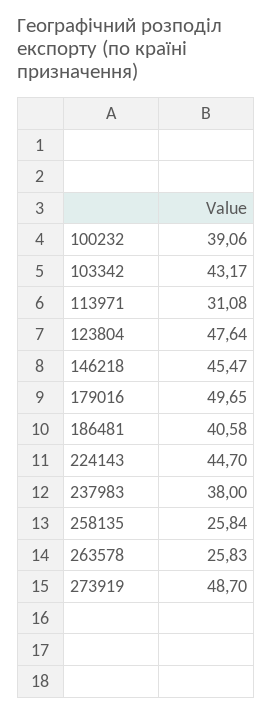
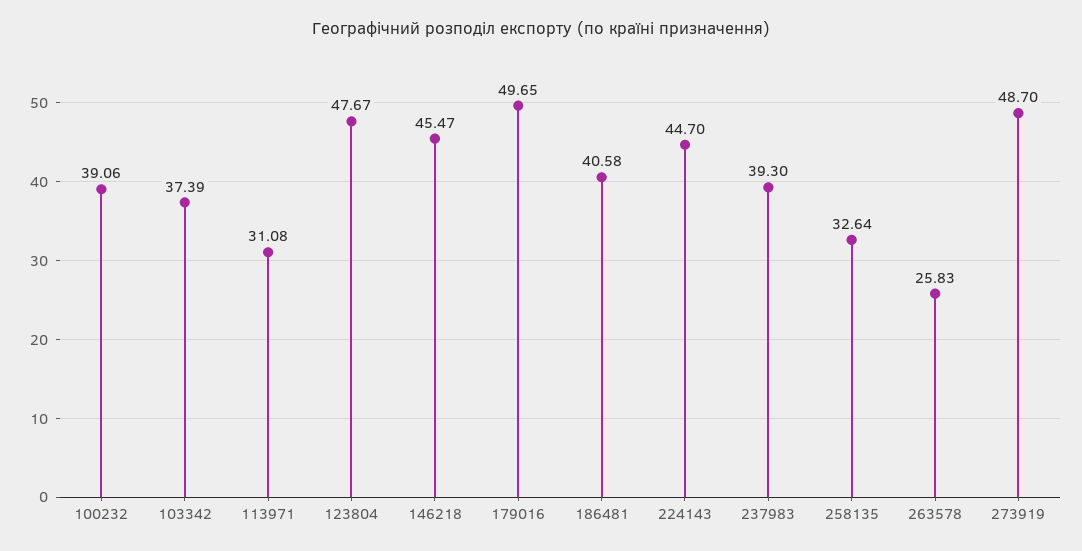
  {
    "100232": 39.06,
-   "103342": 43.17,
+   "103342": 37.39,
    "113971": 31.08,
-   "123804": 47.64,
+   "123804": 47.67,
    "146218": 45.47,
    "179016": 49.65,
    "186481": 40.58,
    "224143": 44.7,
-   "237983": 38,
+   "237983": 39.3,
-   "258135": 25.84,
+   "258135": 32.64,
    "263578": 25.83,
    "273919": 48.7
  }

